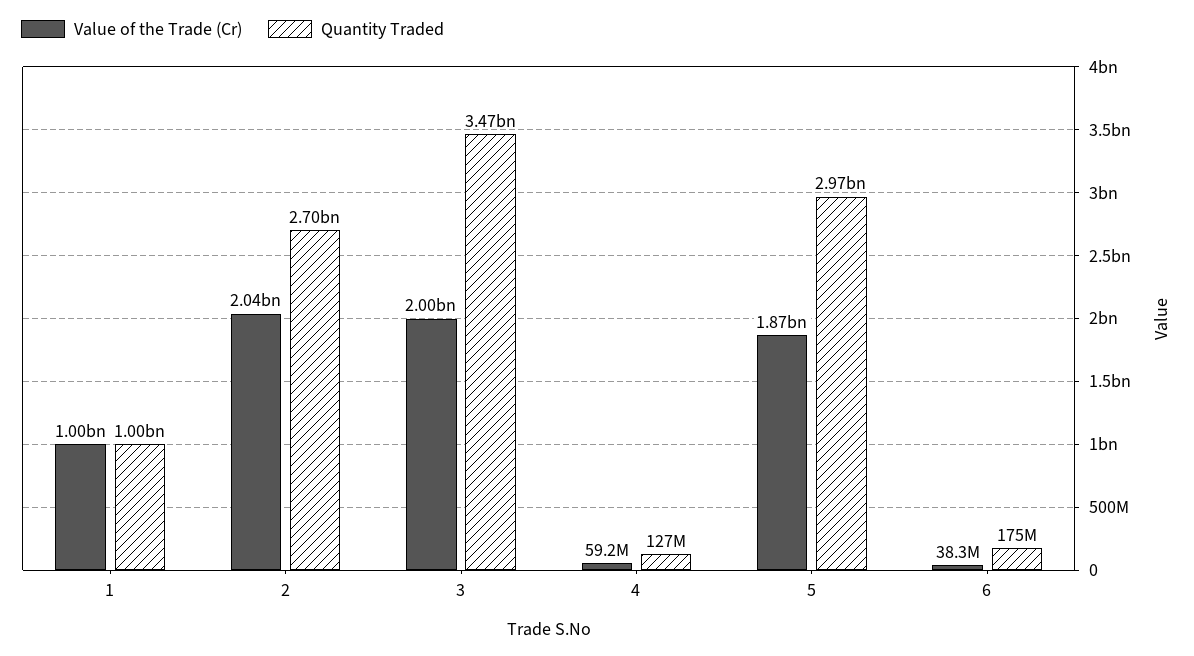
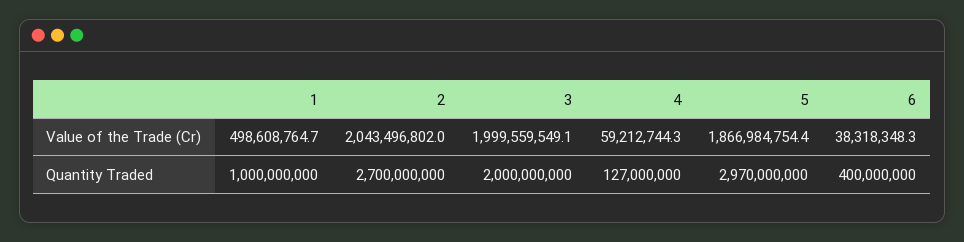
  {
    "Value of the Trade (Cr)": {
-     "1": 1000000000,
+     "1": 498608764.7,
      "2": 2043496802,
      "3": 1999559549.1,
      "4": 59212744.3,
      "5": 1866984754.4,
      "6": 38318348.3
    },
    "Quantity Traded": {
      "1": 1000000000,
      "2": 2700000000,
-     "3": 3470000000,
+     "3": 2000000000,
      "4": 127000000,
      "5": 2970000000,
-     "6": 175000000
+     "6": 400000000
    }
  }

